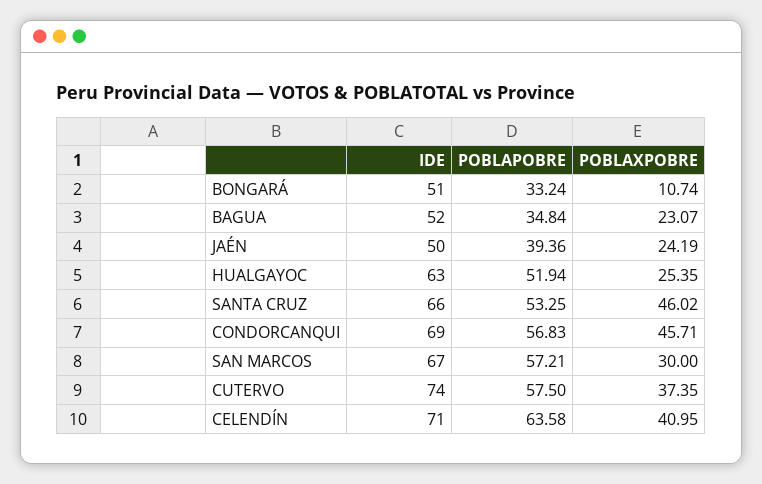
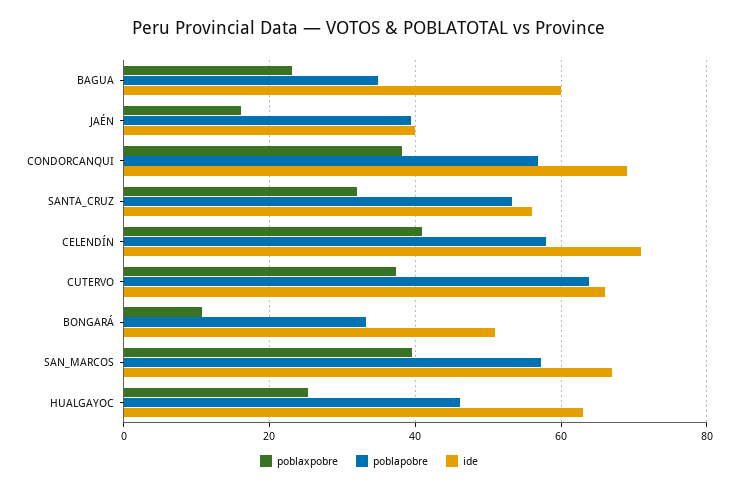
  {
    "IDE": {
      "BONGARÁ": 51,
-     "BAGUA": 52,
+     "BAGUA": 60,
-     "JAÉN": 50,
+     "JAÉN": 40,
      "HUALGAYOC": 63,
-     "SANTA CRUZ": 66,
+     "SANTA CRUZ": 56,
      "CONDORCANQUI": 69,
      "SAN MARCOS": 67,
-     "CUTERVO": 74,
+     "CUTERVO": 66,
      "CELENDÍN": 71
    },
    "POBLAPOBRE": {
      "BONGARÁ": 33.24,
      "BAGUA": 34.84,
      "JAÉN": 39.36,
-     "HUALGAYOC": 51.94,
+     "HUALGAYOC": 46,
      "SANTA CRUZ": 53.25,
      "CONDORCANQUI": 56.83,
      "SAN MARCOS": 57.21,
-     "CUTERVO": 57.5,
+     "CUTERVO": 64,
-     "CELENDÍN": 63.58
+     "CELENDÍN": 58
    },
    "POBLAXPOBRE": {
      "BONGARÁ": 10.74,
      "BAGUA": 23.07,
-     "JAÉN": 24.19,
+     "JAÉN": 16,
      "HUALGAYOC": 25.35,
-     "SANTA CRUZ": 46.02,
+     "SANTA CRUZ": 32,
-     "CONDORCANQUI": 45.71,
+     "CONDORCANQUI": 38,
-     "SAN MARCOS": 30,
+     "SAN MARCOS": 40,
      "CUTERVO": 37.35,
      "CELENDÍN": 40.95
    }
  }

